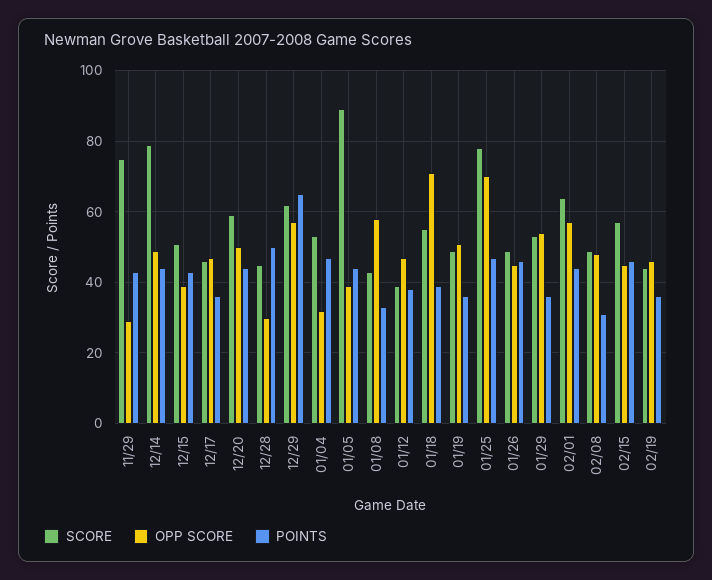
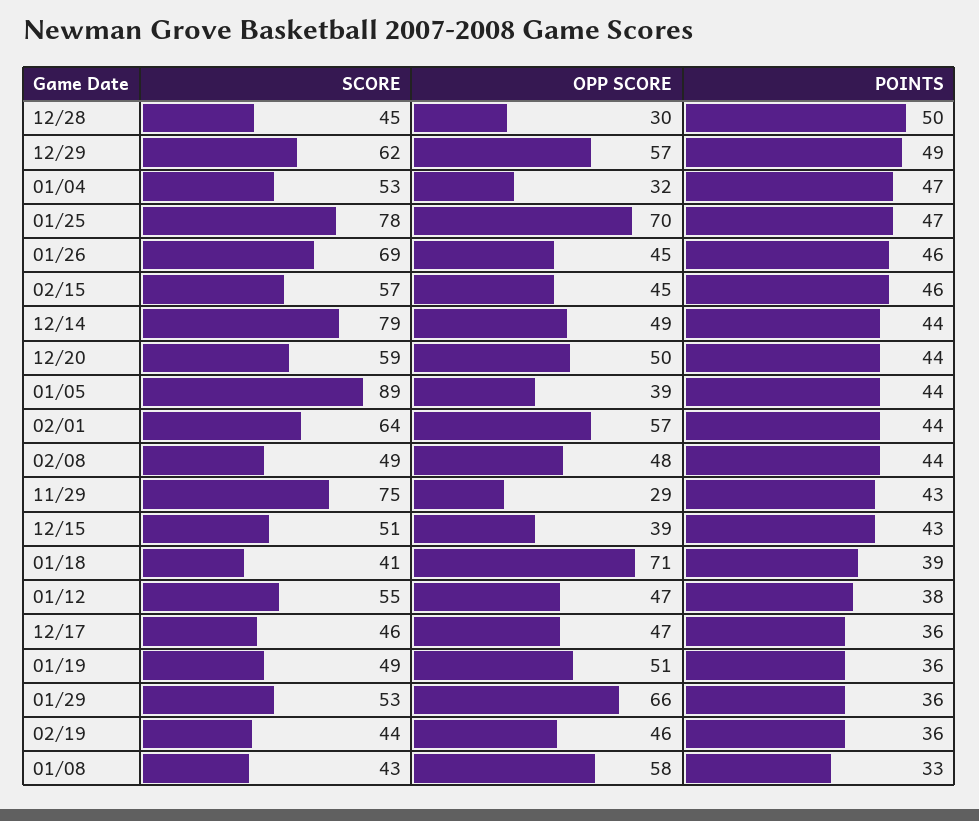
  {
    "SCORE": {
      "11/29": 75,
      "12/14": 79,
      "12/15": 51,
      "12/17": 46,
      "12/20": 59,
      "12/28": 45,
      "12/29": 62,
      "01/04": 53,
      "01/05": 89,
      "01/08": 43,
-     "01/12": 40,
+     "01/12": 55,
-     "01/18": 55,
+     "01/18": 41,
      "01/19": 49,
      "01/25": 78,
-     "01/26": 50,
+     "01/26": 69,
      "01/29": 53,
      "02/01": 64,
      "02/08": 49,
      "02/15": 57,
      "02/19": 44
    },
    "OPP SCORE": {
      "11/29": 29,
      "12/14": 49,
      "12/15": 39,
      "12/17": 47,
      "12/20": 50,
      "12/28": 30,
      "12/29": 57,
      "01/04": 32,
      "01/05": 39,
      "01/08": 58,
      "01/12": 47,
      "01/18": 71,
      "01/19": 51,
      "01/25": 70,
      "01/26": 45,
-     "01/29": 55,
+     "01/29": 66,
      "02/01": 57,
      "02/08": 48,
      "02/15": 45,
      "02/19": 46
    },
    "POINTS": {
      "11/29": 43,
      "12/14": 44,
      "12/15": 43,
      "12/17": 36,
      "12/20": 44,
      "12/28": 50,
-     "12/29": 65,
+     "12/29": 49,
      "01/04": 47,
      "01/05": 44,
      "01/08": 33,
      "01/12": 38,
      "01/18": 39,
      "01/19": 36,
      "01/25": 47,
      "01/26": 46,
      "01/29": 36,
      "02/01": 44,
-     "02/08": 30,
+     "02/08": 44,
      "02/15": 46,
      "02/19": 36
    }
  }

